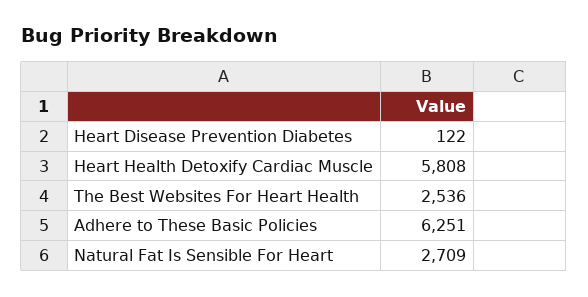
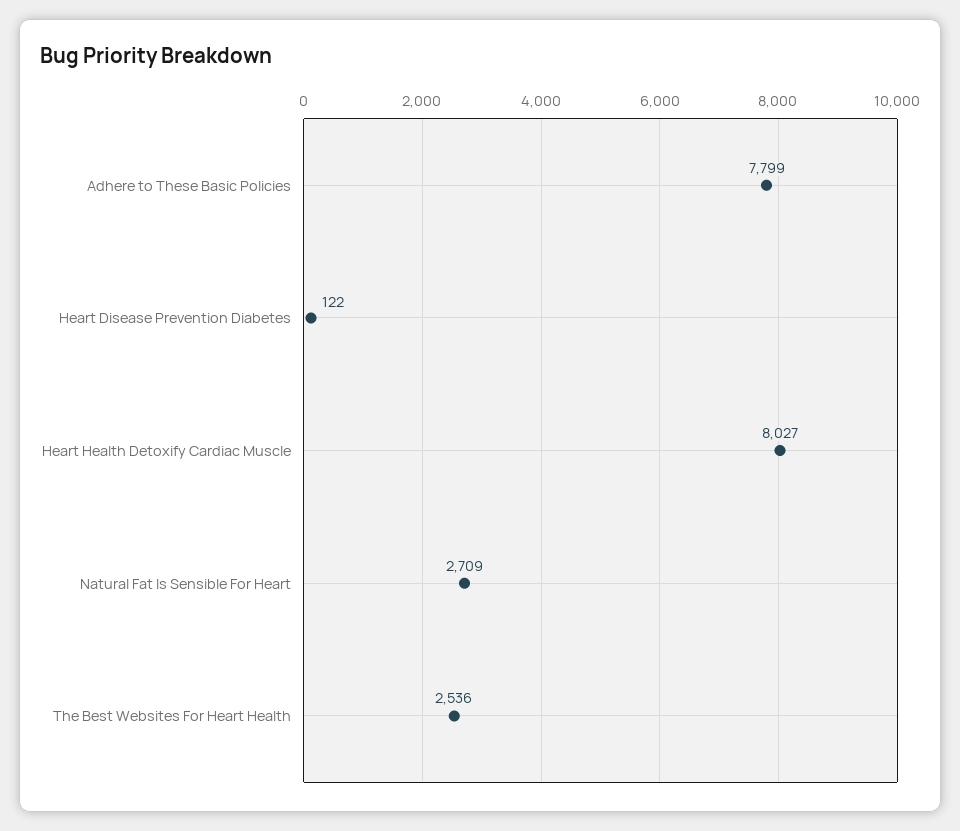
  {
    "Heart Disease Prevention Diabetes": 122,
-   "Heart Health Detoxify Cardiac Muscle": 5808,
+   "Heart Health Detoxify Cardiac Muscle": 8027,
    "The Best Websites For Heart Health": 2536,
-   "Adhere to These Basic Policies": 6251,
+   "Adhere to These Basic Policies": 7799,
    "Natural Fat Is Sensible For Heart": 2709
  }

